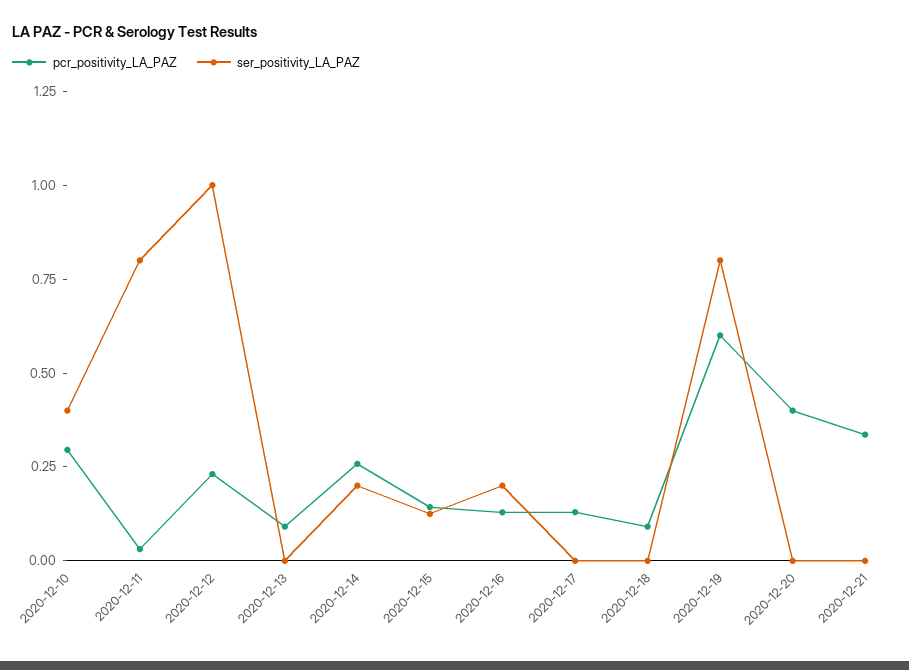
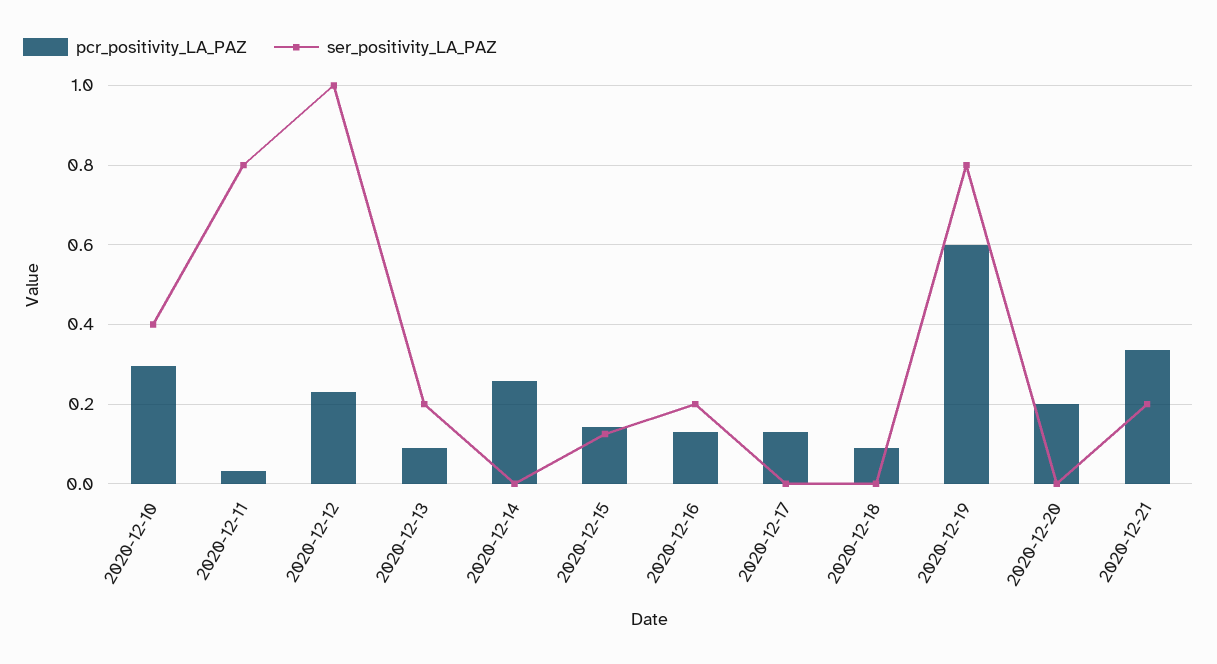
  {
    "pcr_positivity_LA_PAZ": {
      "2020-12-10": 0.3,
      "2020-12-11": 0.04,
      "2020-12-12": 0.24,
      "2020-12-13": 0.1,
      "2020-12-14": 0.26,
      "2020-12-15": 0.14,
      "2020-12-16": 0.12,
      "2020-12-17": 0.14,
      "2020-12-18": 0.1,
      "2020-12-19": 0.6,
-     "2020-12-20": 0.4,
+     "2020-12-20": 0.2,
      "2020-12-21": 0.34
    },
    "ser_positivity_LA_PAZ": {
      "2020-12-10": 0.4,
      "2020-12-11": 0.8,
      "2020-12-12": 1,
-     "2020-12-13": 0,
+     "2020-12-13": 0.2,
-     "2020-12-14": 0.2,
+     "2020-12-14": 0,
      "2020-12-15": 0.12,
      "2020-12-16": 0.2,
      "2020-12-17": 0,
      "2020-12-18": 0,
      "2020-12-19": 0.8,
      "2020-12-20": 0,
-     "2020-12-21": 0
+     "2020-12-21": 0.2
    }
  }

